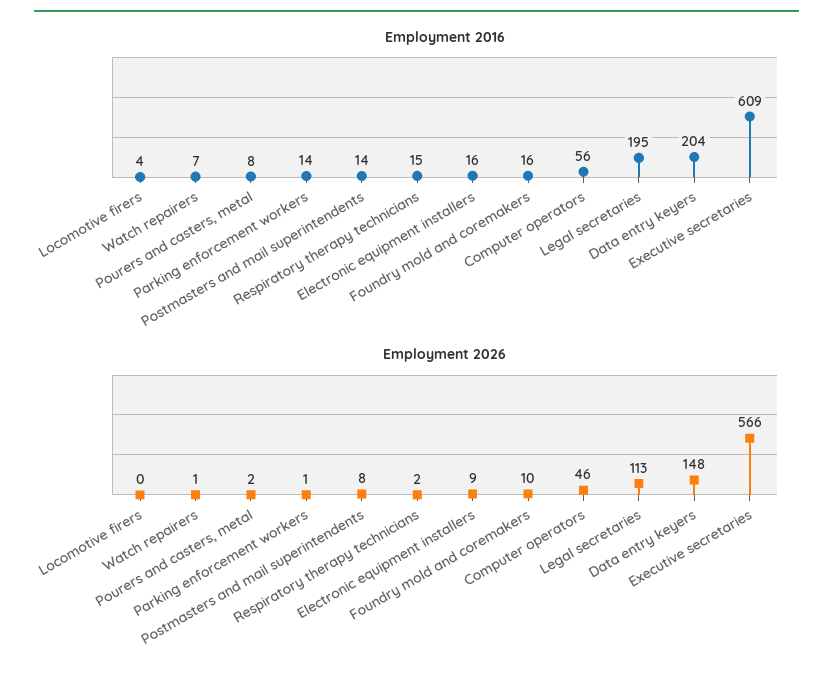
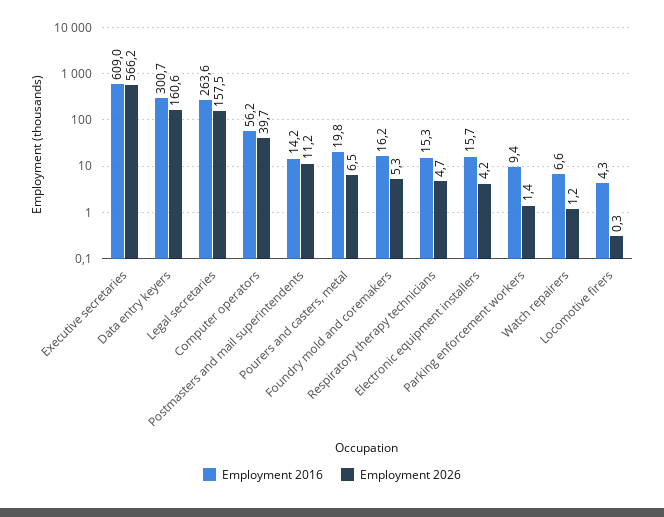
  {
    "Employment 2016": {
      "Locomotive firers": 4.3,
      "Watch repairers": 6.6,
-     "Pourers and casters, metal": 8,
+     "Pourers and casters, metal": 19.8,
-     "Parking enforcement workers": 14,
+     "Parking enforcement workers": 9.4,
      "Postmasters and mail superintendents": 14.2,
      "Respiratory therapy technicians": 15.3,
      "Electronic equipment installers": 15.7,
      "Foundry mold and coremakers": 16.2,
      "Computer operators": 56.2,
-     "Legal secretaries": 195,
+     "Legal secretaries": 263.6,
-     "Data entry keyers": 204,
+     "Data entry keyers": 300.7,
      "Executive secretaries": 609
    },
    "Employment 2026": {
      "Locomotive firers": 0.3,
      "Watch repairers": 1.2,
-     "Pourers and casters, metal": 2,
+     "Pourers and casters, metal": 6.5,
      "Parking enforcement workers": 1.4,
-     "Postmasters and mail superintendents": 8,
+     "Postmasters and mail superintendents": 11.2,
-     "Respiratory therapy technicians": 2,
+     "Respiratory therapy technicians": 4.7,
-     "Electronic equipment installers": 9,
+     "Electronic equipment installers": 4.2,
-     "Foundry mold and coremakers": 10,
+     "Foundry mold and coremakers": 5.3,
-     "Computer operators": 46,
+     "Computer operators": 39.7,
-     "Legal secretaries": 113,
+     "Legal secretaries": 157.5,
-     "Data entry keyers": 148,
+     "Data entry keyers": 160.6,
      "Executive secretaries": 566.2
    }
  }

